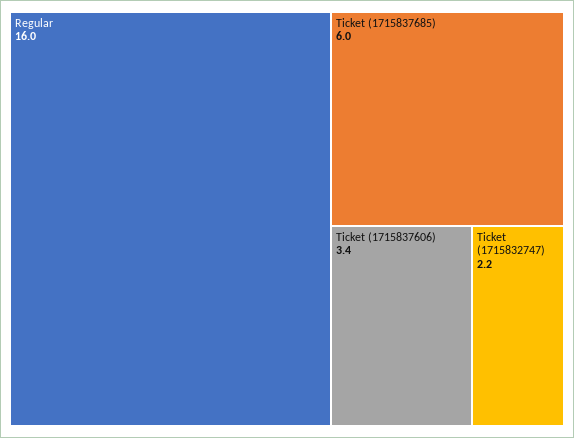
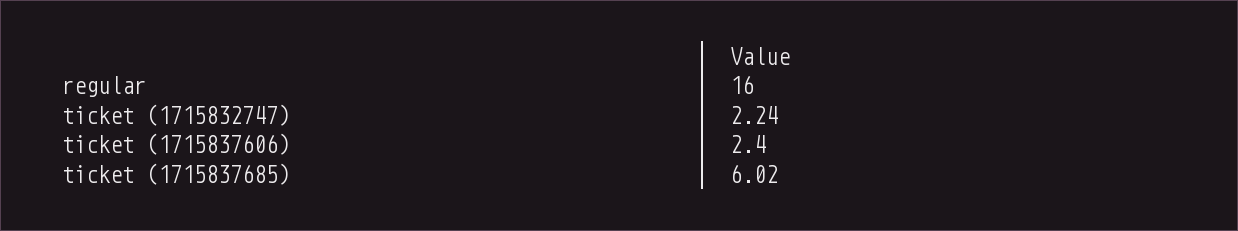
  {
    "Regular": 16,
    "Ticket (1715837685)": 6.02,
-   "Ticket (1715837606)": 3.4,
+   "Ticket (1715837606)": 2.4,
    "Ticket (1715832747)": 2.24
  }

